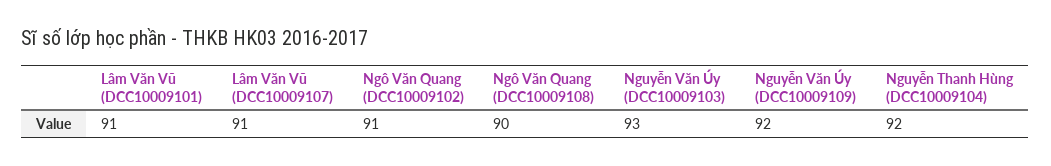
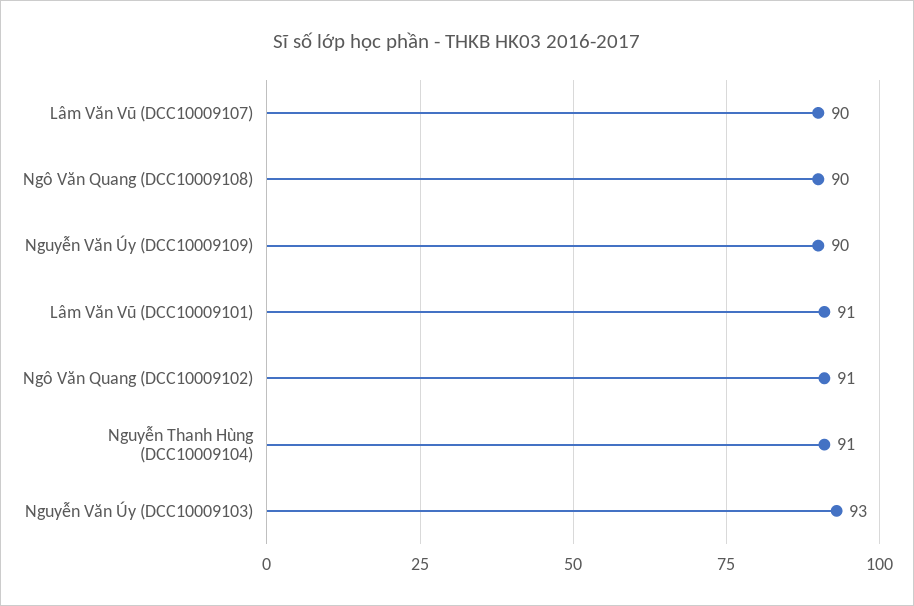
  {
    "Lâm Văn Vũ (DCC10009101)": 91,
-   "Lâm Văn Vũ (DCC10009107)": 91,
+   "Lâm Văn Vũ (DCC10009107)": 90,
    "Ngô Văn Quang (DCC10009102)": 91,
    "Ngô Văn Quang (DCC10009108)": 90,
    "Nguyễn Văn Úy (DCC10009103)": 93,
-   "Nguyễn Văn Úy (DCC10009109)": 92,
+   "Nguyễn Văn Úy (DCC10009109)": 90,
-   "Nguyễn Thanh Hùng (DCC10009104)": 92
+   "Nguyễn Thanh Hùng (DCC10009104)": 91
  }

